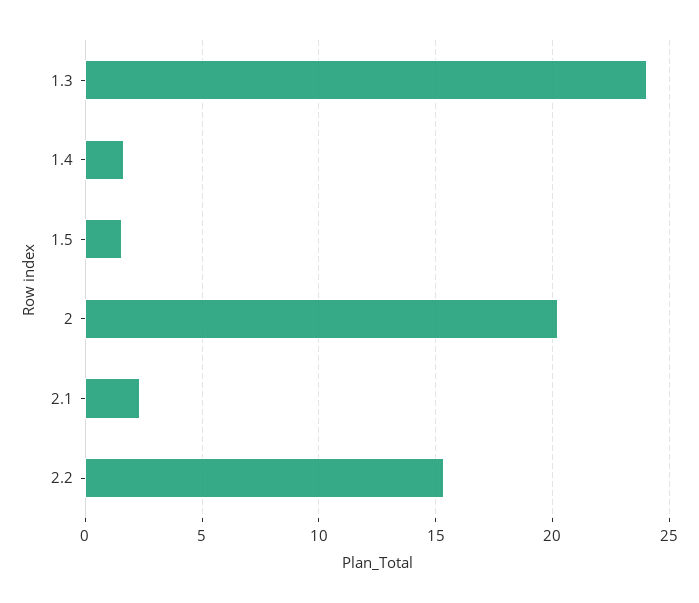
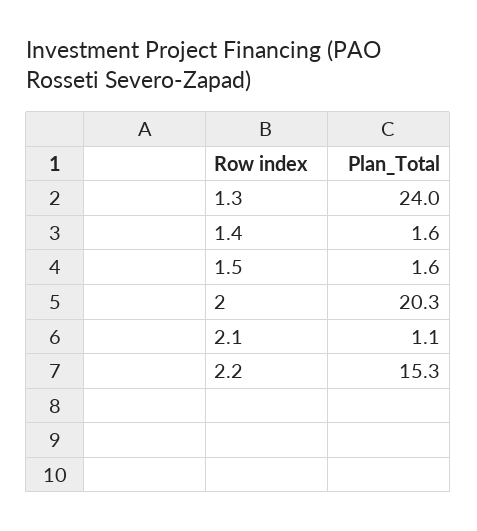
  {
    "1.3": 24,
    "1.4": 1.6,
    "1.5": 1.6,
    "2": 20.3,
-   "2.1": 2.5,
+   "2.1": 1.1,
    "2.2": 15.3
  }

